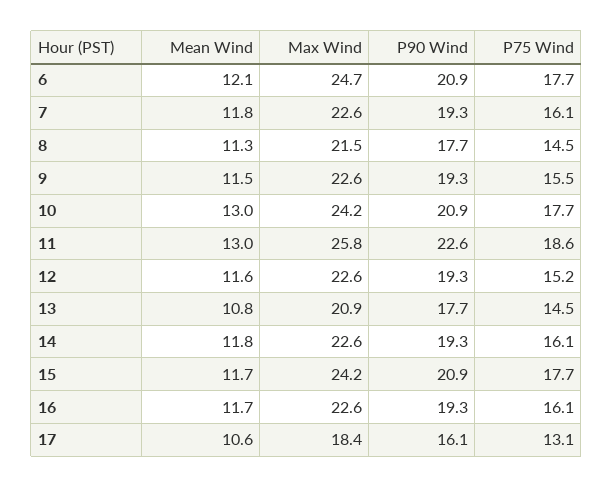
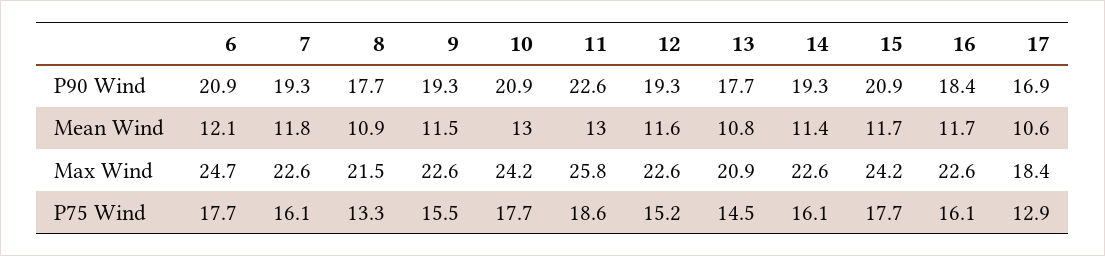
  {
    "Mean Wind": {
      "6": 12.1,
      "7": 11.8,
-     "8": 11.3,
+     "8": 10.9,
      "9": 11.5,
      "10": 13,
      "11": 13,
      "12": 11.6,
      "13": 10.8,
-     "14": 11.8,
+     "14": 11.4,
      "15": 11.7,
      "16": 11.7,
      "17": 10.6
    },
    "Max Wind": {
      "6": 24.7,
      "7": 22.6,
      "8": 21.5,
      "9": 22.6,
      "10": 24.2,
      "11": 25.8,
      "12": 22.6,
      "13": 20.9,
      "14": 22.6,
      "15": 24.2,
      "16": 22.6,
      "17": 18.4
    },
    "P90 Wind": {
      "6": 20.9,
      "7": 19.3,
      "8": 17.7,
      "9": 19.3,
      "10": 20.9,
      "11": 22.6,
      "12": 19.3,
      "13": 17.7,
      "14": 19.3,
      "15": 20.9,
-     "16": 19.3,
+     "16": 18.4,
-     "17": 16.1
+     "17": 16.9
    },
    "P75 Wind": {
      "6": 17.7,
      "7": 16.1,
-     "8": 14.5,
+     "8": 13.3,
      "9": 15.5,
      "10": 17.7,
      "11": 18.6,
      "12": 15.2,
      "13": 14.5,
      "14": 16.1,
      "15": 17.7,
      "16": 16.1,
-     "17": 13.1
+     "17": 12.9
    }
  }

